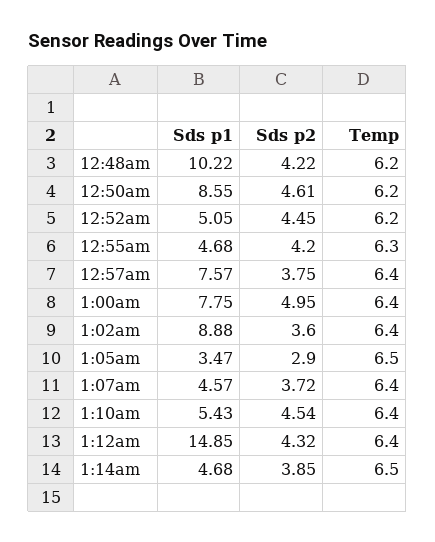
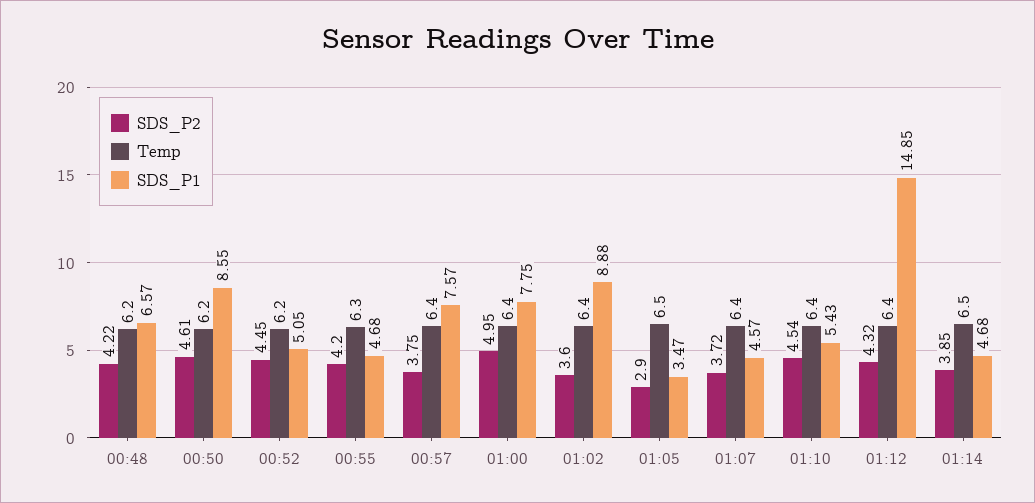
  {
    "Sds p1": {
-     "12:48am": 10.22,
+     "12:48am": 6.57,
      "12:50am": 8.55,
      "12:52am": 5.05,
      "12:55am": 4.68,
      "12:57am": 7.57,
      "1:00am": 7.75,
      "1:02am": 8.88,
      "1:05am": 3.47,
      "1:07am": 4.57,
      "1:10am": 5.43,
      "1:12am": 14.85,
      "1:14am": 4.68
    },
    "Sds p2": {
      "12:48am": 4.22,
      "12:50am": 4.61,
      "12:52am": 4.45,
      "12:55am": 4.2,
      "12:57am": 3.75,
      "1:00am": 4.95,
      "1:02am": 3.6,
      "1:05am": 2.9,
      "1:07am": 3.72,
      "1:10am": 4.54,
      "1:12am": 4.32,
      "1:14am": 3.85
    },
    "Temp": {
      "12:48am": 6.2,
      "12:50am": 6.2,
      "12:52am": 6.2,
      "12:55am": 6.3,
      "12:57am": 6.4,
      "1:00am": 6.4,
      "1:02am": 6.4,
      "1:05am": 6.5,
      "1:07am": 6.4,
      "1:10am": 6.4,
      "1:12am": 6.4,
      "1:14am": 6.5
    }
  }

